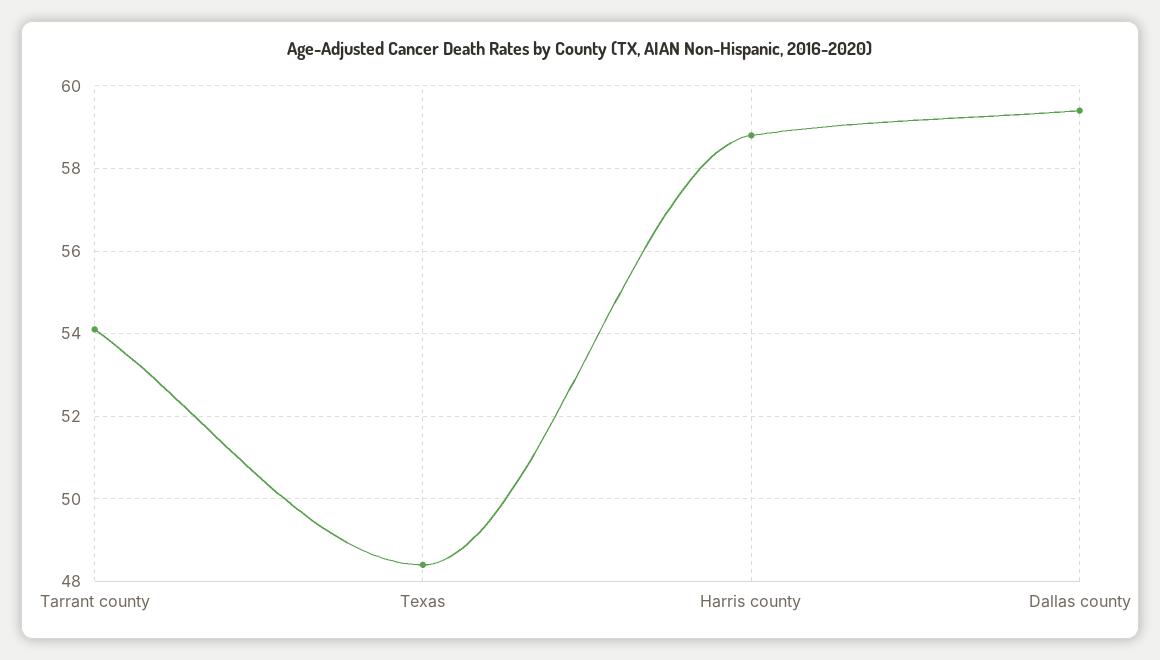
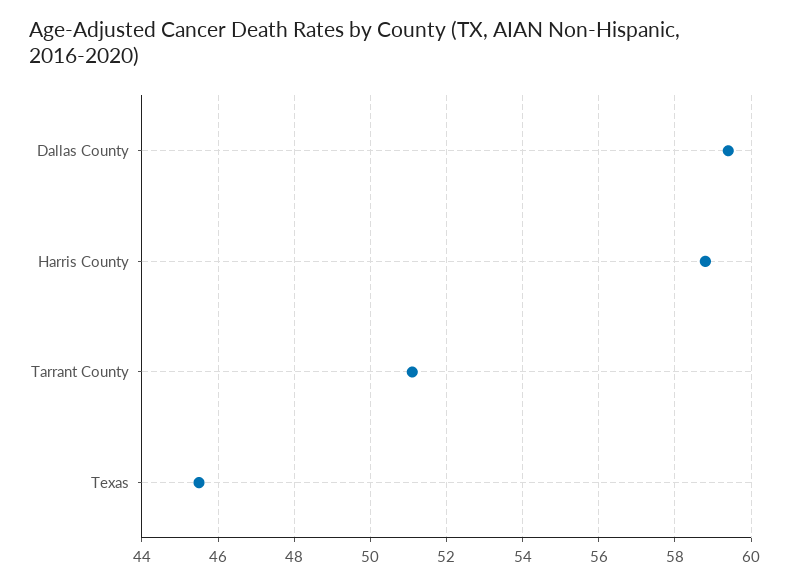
  {
-   "Tarrant county": 54,
+   "Tarrant county": 51,
-   "Texas": 48.5,
+   "Texas": 45.5,
    "Harris county": 59,
    "Dallas county": 59.5
  }

